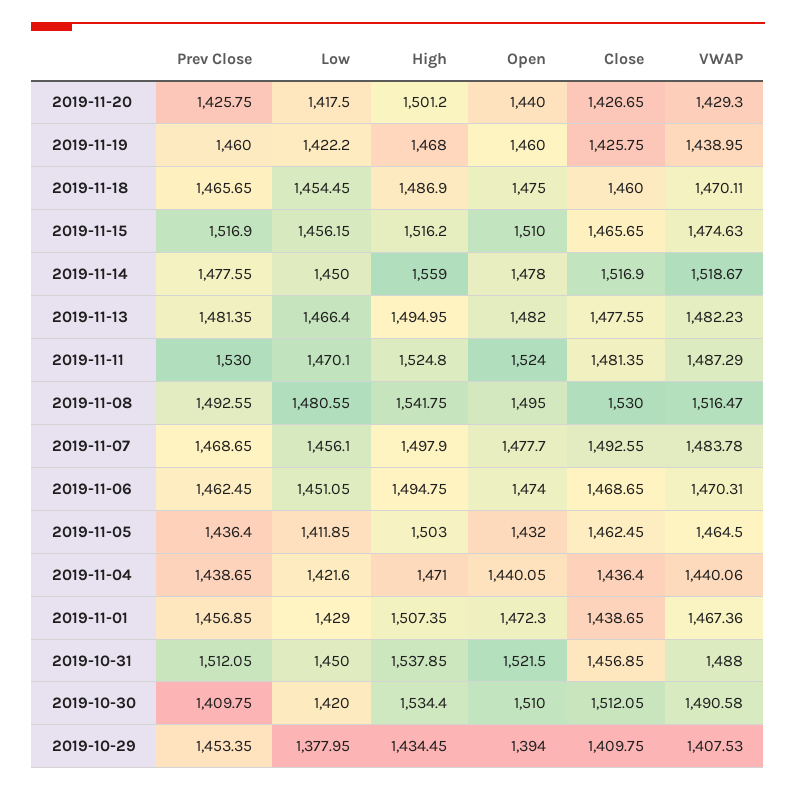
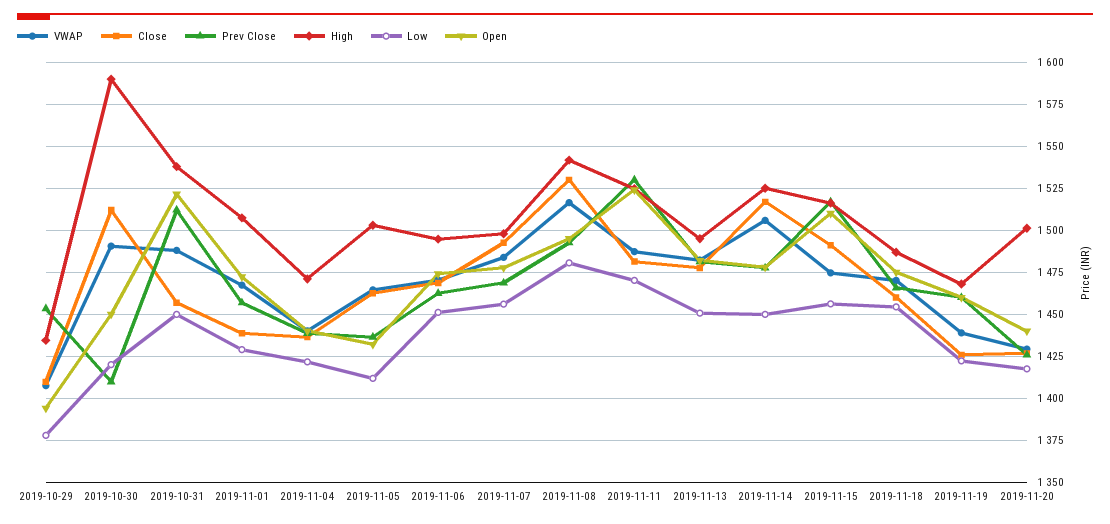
  {
    "Prev Close": {
      "2019-11-20": 1425.75,
      "2019-11-19": 1460,
      "2019-11-18": 1465.65,
      "2019-11-15": 1516.9,
      "2019-11-14": 1477.55,
      "2019-11-13": 1481.35,
      "2019-11-11": 1530,
      "2019-11-08": 1492.55,
      "2019-11-07": 1468.65,
      "2019-11-06": 1462.45,
      "2019-11-05": 1436.4,
      "2019-11-04": 1438.65,
      "2019-11-01": 1456.85,
      "2019-10-31": 1512.05,
      "2019-10-30": 1409.75,
      "2019-10-29": 1453.35
    },
    "Low": {
      "2019-11-20": 1417.5,
      "2019-11-19": 1422.2,
      "2019-11-18": 1454.45,
      "2019-11-15": 1456.15,
      "2019-11-14": 1450,
-     "2019-11-13": 1466.4,
+     "2019-11-13": 1450,
      "2019-11-11": 1470.1,
      "2019-11-08": 1480.55,
      "2019-11-07": 1456.1,
      "2019-11-06": 1451.05,
      "2019-11-05": 1411.85,
      "2019-11-04": 1421.6,
      "2019-11-01": 1429,
      "2019-10-31": 1450,
      "2019-10-30": 1420,
      "2019-10-29": 1377.95
    },
    "High": {
      "2019-11-20": 1501.2,
      "2019-11-19": 1468,
      "2019-11-18": 1486.9,
      "2019-11-15": 1516.2,
-     "2019-11-14": 1559,
+     "2019-11-14": 1525,
      "2019-11-13": 1494.95,
      "2019-11-11": 1524.8,
      "2019-11-08": 1541.75,
      "2019-11-07": 1497.9,
      "2019-11-06": 1494.75,
      "2019-11-05": 1503,
      "2019-11-04": 1471,
      "2019-11-01": 1507.35,
      "2019-10-31": 1537.85,
-     "2019-10-30": 1534.4,
+     "2019-10-30": 1590,
      "2019-10-29": 1434.45
    },
    "Open": {
      "2019-11-20": 1440,
      "2019-11-19": 1460,
      "2019-11-18": 1475,
      "2019-11-15": 1510,
      "2019-11-14": 1478,
      "2019-11-13": 1482,
      "2019-11-11": 1524,
      "2019-11-08": 1495,
      "2019-11-07": 1477.7,
      "2019-11-06": 1474,
      "2019-11-05": 1432,
      "2019-11-04": 1440.05,
      "2019-11-01": 1472.3,
      "2019-10-31": 1521.5,
-     "2019-10-30": 1510,
+     "2019-10-30": 1450,
      "2019-10-29": 1394
    },
    "Close": {
      "2019-11-20": 1426.65,
      "2019-11-19": 1425.75,
      "2019-11-18": 1460,
-     "2019-11-15": 1465.65,
+     "2019-11-15": 1490,
      "2019-11-14": 1516.9,
      "2019-11-13": 1477.55,
      "2019-11-11": 1481.35,
      "2019-11-08": 1530,
      "2019-11-07": 1492.55,
      "2019-11-06": 1468.65,
      "2019-11-05": 1462.45,
      "2019-11-04": 1436.4,
      "2019-11-01": 1438.65,
      "2019-10-31": 1456.85,
      "2019-10-30": 1512.05,
      "2019-10-29": 1409.75
    },
    "VWAP": {
      "2019-11-20": 1429.3,
      "2019-11-19": 1438.95,
      "2019-11-18": 1470.11,
      "2019-11-15": 1474.63,
-     "2019-11-14": 1518.67,
+     "2019-11-14": 1505,
      "2019-11-13": 1482.23,
      "2019-11-11": 1487.29,
      "2019-11-08": 1516.47,
      "2019-11-07": 1483.78,
      "2019-11-06": 1470.31,
      "2019-11-05": 1464.5,
      "2019-11-04": 1440.06,
      "2019-11-01": 1467.36,
      "2019-10-31": 1488,
      "2019-10-30": 1490.58,
      "2019-10-29": 1407.53
    }
  }

